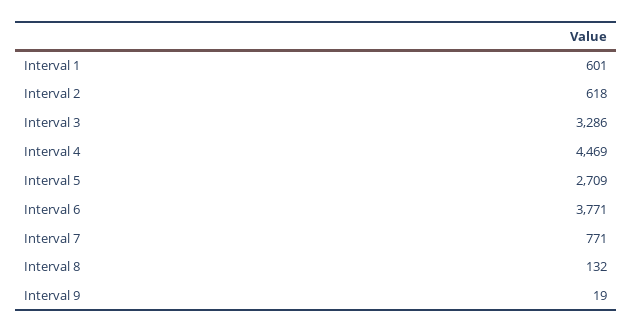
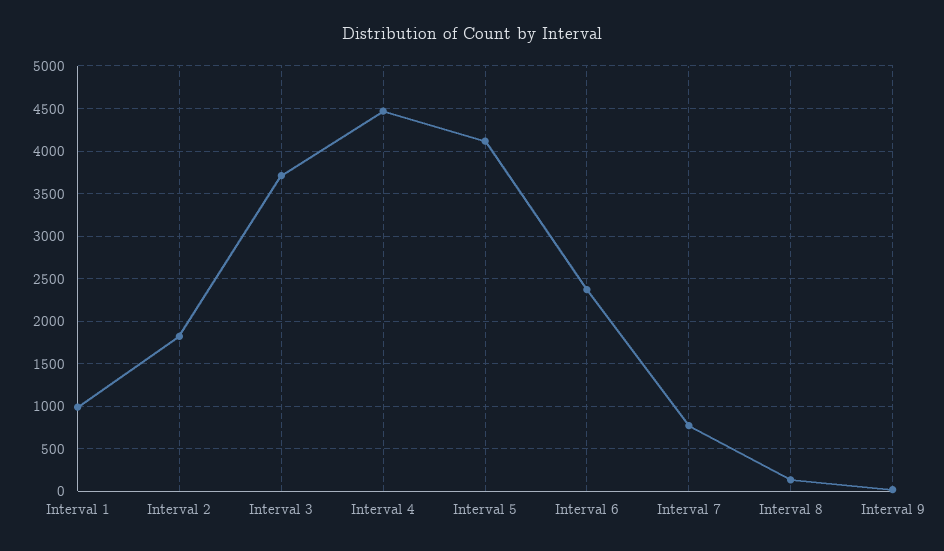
  {
-   "Interval 1": 601,
+   "Interval 1": 1000,
-   "Interval 2": 618,
+   "Interval 2": 1800,
-   "Interval 3": 3286,
+   "Interval 3": 3700,
    "Interval 4": 4469,
-   "Interval 5": 2709,
+   "Interval 5": 4100,
-   "Interval 6": 3771,
+   "Interval 6": 2400,
    "Interval 7": 771,
    "Interval 8": 132,
    "Interval 9": 19
  }

